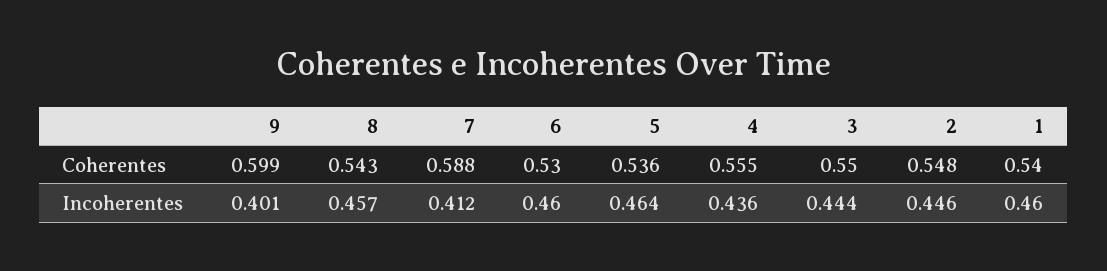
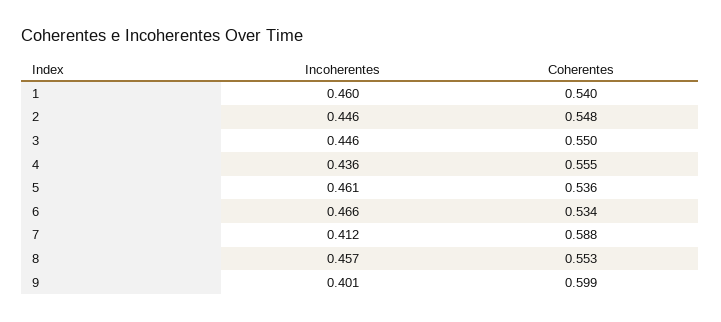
  {
    "9": {
      "Coherentes": 0.599,
      "Incoherentes": 0.401
    },
    "8": {
-     "Coherentes": 0.543,
+     "Coherentes": 0.553,
      "Incoherentes": 0.457
    },
    "7": {
      "Coherentes": 0.588,
      "Incoherentes": 0.412
    },
    "6": {
-     "Coherentes": 0.53,
+     "Coherentes": 0.534,
-     "Incoherentes": 0.46
+     "Incoherentes": 0.466
    },
    "5": {
      "Coherentes": 0.536,
-     "Incoherentes": 0.464
+     "Incoherentes": 0.461
    },
    "4": {
      "Coherentes": 0.555,
      "Incoherentes": 0.436
    },
    "3": {
      "Coherentes": 0.55,
-     "Incoherentes": 0.444
+     "Incoherentes": 0.446
    },
    "2": {
      "Coherentes": 0.548,
      "Incoherentes": 0.446
    },
    "1": {
      "Coherentes": 0.54,
      "Incoherentes": 0.46
    }
  }

